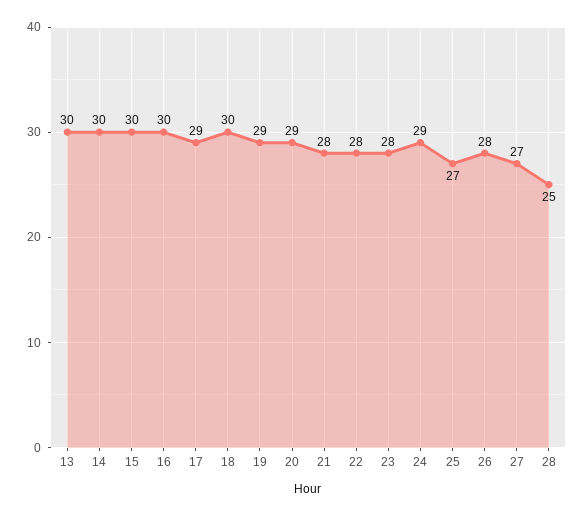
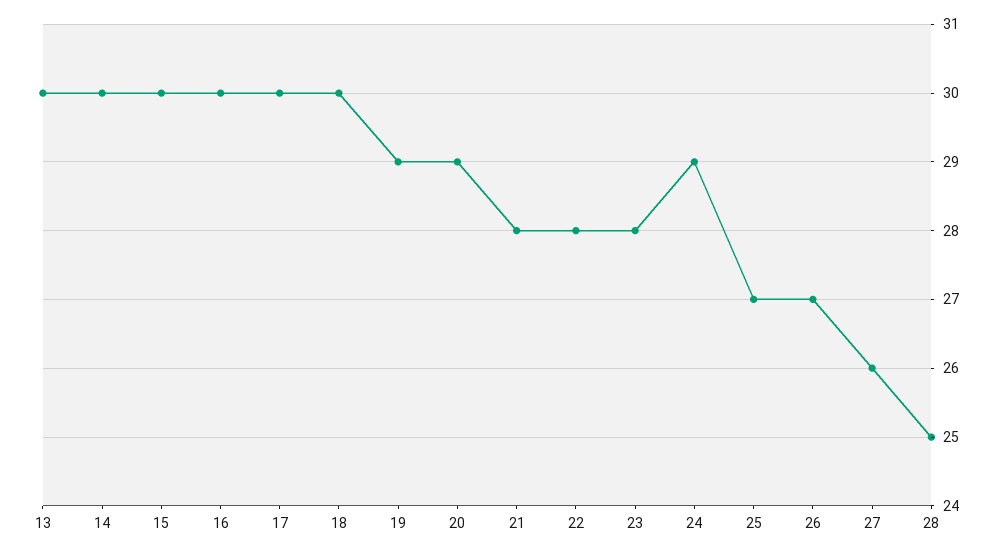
  {
    "13": 30,
    "14": 30,
    "15": 30,
    "16": 30,
-   "17": 29,
+   "17": 30,
    "18": 30,
    "19": 29,
    "20": 29,
    "21": 28,
    "22": 28,
    "23": 28,
    "24": 29,
    "25": 27,
-   "26": 28,
+   "26": 27,
-   "27": 27,
+   "27": 26,
    "28": 25
  }

